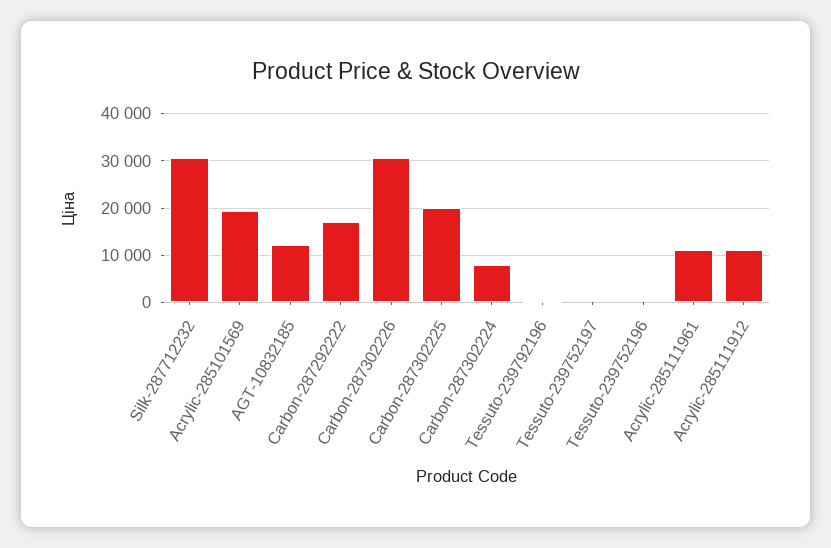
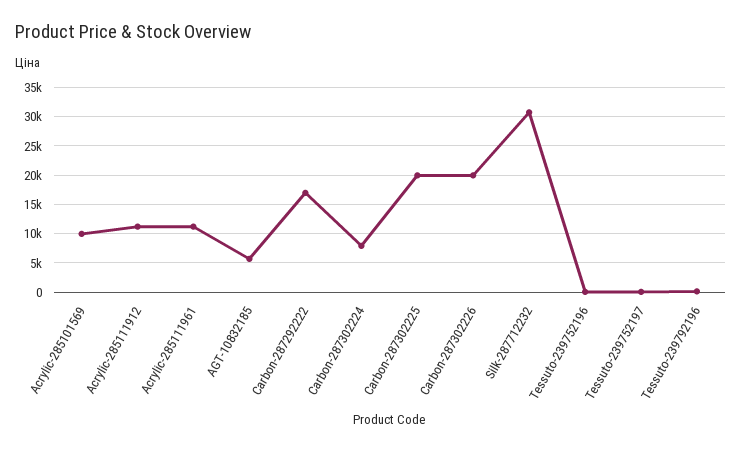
  {
    "Silk-287712232": 30000,
-   "Acrylic-285101569": 20000,
+   "Acrylic-285101569": 10000,
-   "AGT-10832185": 12000,
+   "AGT-10832185": 5000,
    "Carbon-287292222": 16000,
-   "Carbon-287302226": 30000,
+   "Carbon-287302226": 20000,
    "Carbon-287302225": 20000,
    "Carbon-287302224": 8000,
    "Tessuto-239792196": 0,
    "Tessuto-239752197": 0,
    "Tessuto-239752196": 0,
    "Acrylic-285111961": 12000,
    "Acrylic-285111912": 12000
  }

